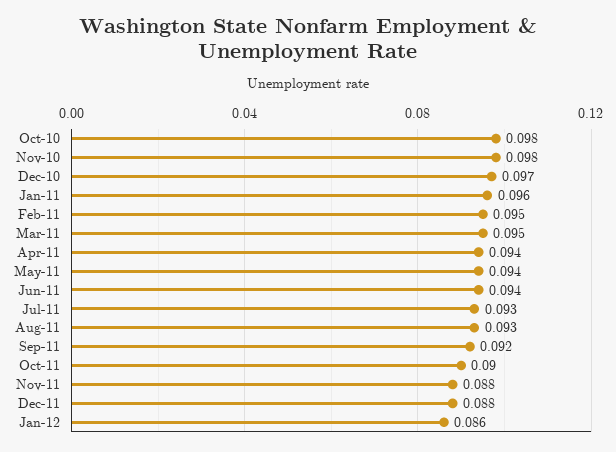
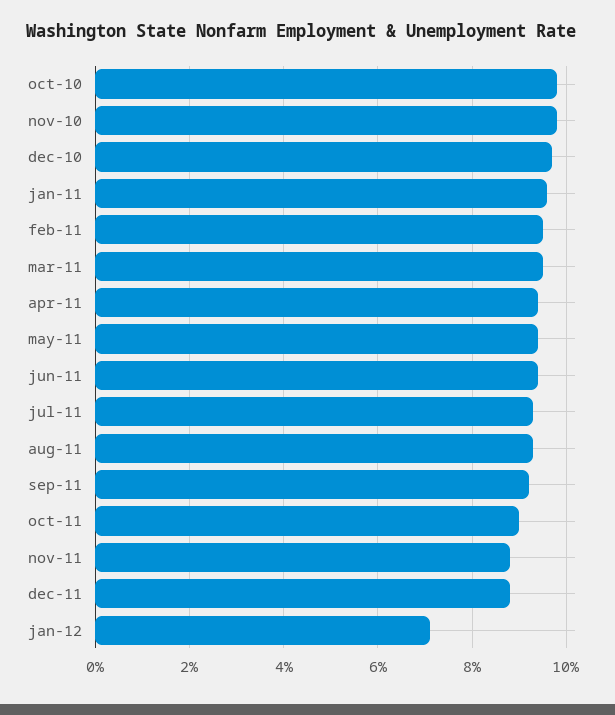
  {
    "Oct-10": 0.098,
    "Nov-10": 0.098,
    "Dec-10": 0.097,
    "Jan-11": 0.096,
    "Feb-11": 0.095,
    "Mar-11": 0.095,
    "Apr-11": 0.094,
    "May-11": 0.094,
    "Jun-11": 0.094,
    "Jul-11": 0.093,
    "Aug-11": 0.093,
    "Sep-11": 0.092,
    "Oct-11": 0.09,
    "Nov-11": 0.088,
    "Dec-11": 0.088,
-   "Jan-12": 0.086
+   "Jan-12": 0.07
  }

